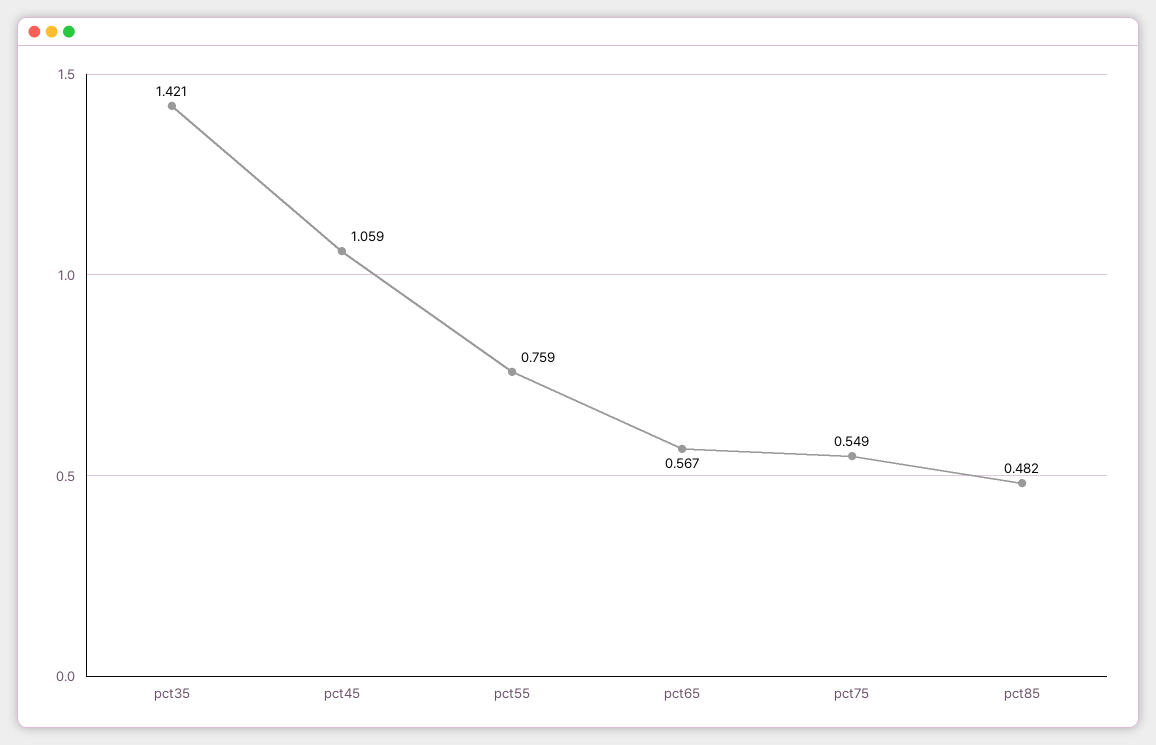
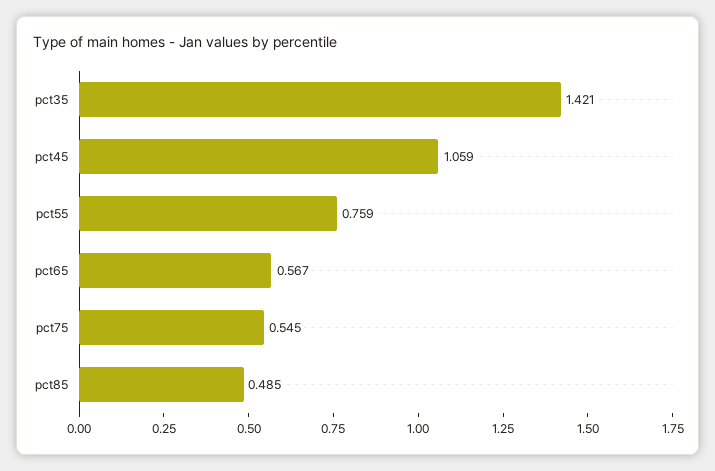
  {
    "pct35": 1.421,
    "pct45": 1.059,
    "pct55": 0.759,
    "pct65": 0.567,
-   "pct75": 0.549,
+   "pct75": 0.545,
-   "pct85": 0.482
+   "pct85": 0.485
  }

